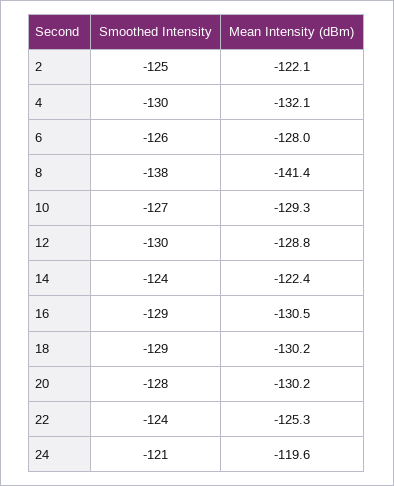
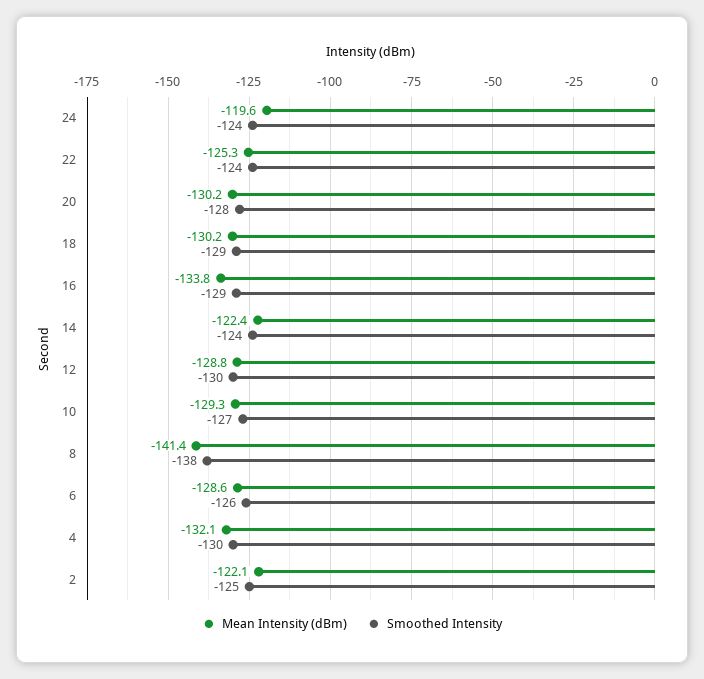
  {
    "Smoothed Intensity": {
      "2": -125,
      "4": -130,
      "6": -126,
      "8": -138,
      "10": -127,
      "12": -130,
      "14": -124,
      "16": -129,
      "18": -129,
      "20": -128,
      "22": -124,
-     "24": -121
+     "24": -124
    },
    "Mean Intensity (dBm)": {
      "2": -122.1,
      "4": -132.1,
-     "6": -128,
+     "6": -128.6,
      "8": -141.4,
      "10": -129.3,
      "12": -128.8,
      "14": -122.4,
-     "16": -130.5,
+     "16": -133.8,
      "18": -130.2,
      "20": -130.2,
      "22": -125.3,
      "24": -119.6
    }
  }

